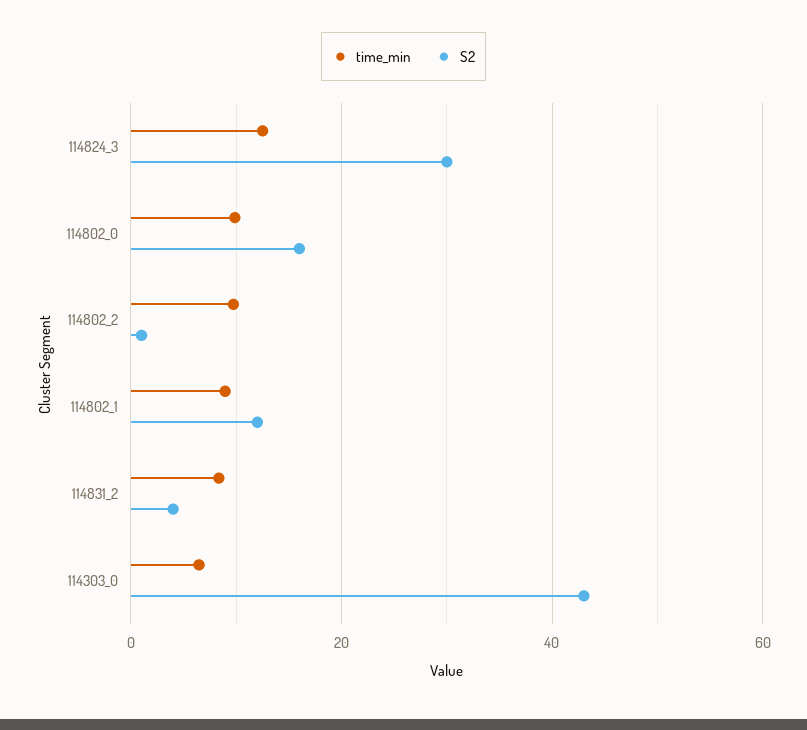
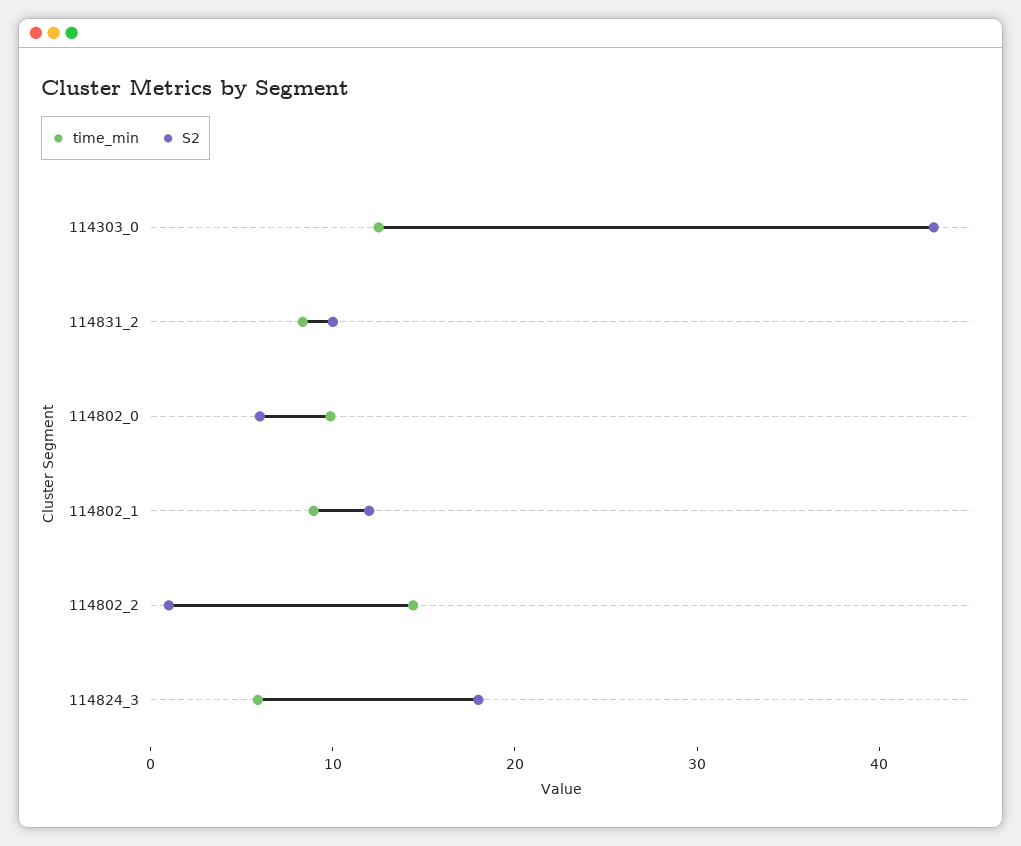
  {
    "time_min": {
-     "114824_3": 12,
+     "114824_3": 6,
      "114802_0": 10,
-     "114802_2": 10,
+     "114802_2": 14,
      "114802_1": 8,
      "114831_2": 8,
-     "114303_0": 6
+     "114303_0": 12
    },
    "S2": {
-     "114824_3": 30,
+     "114824_3": 18,
-     "114802_0": 16,
+     "114802_0": 6,
      "114802_2": 2,
      "114802_1": 12,
-     "114831_2": 4,
+     "114831_2": 10,
      "114303_0": 44
    }
  }

